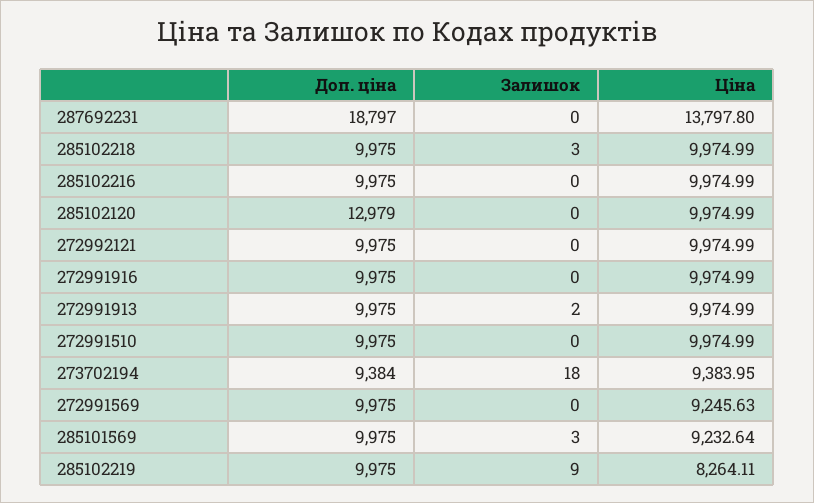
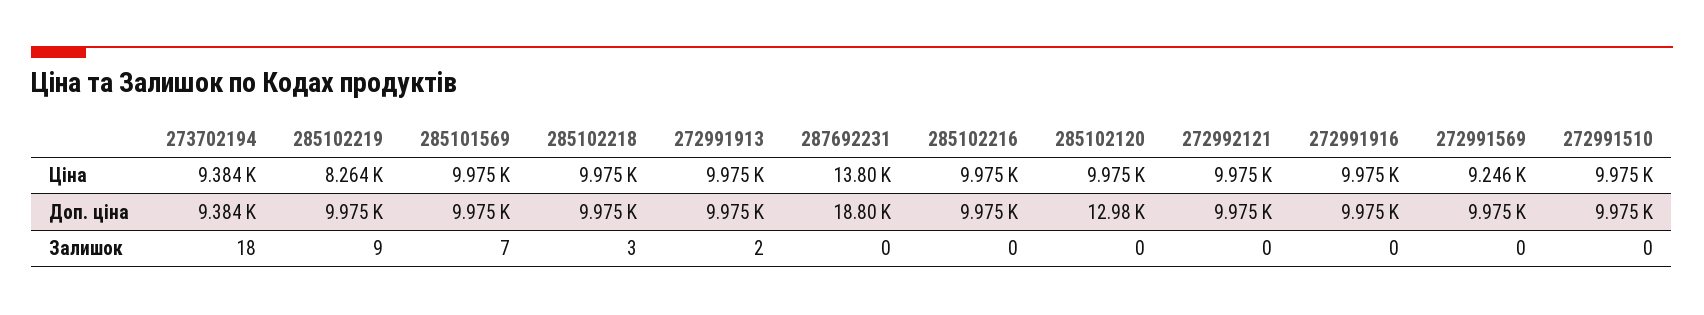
  {
    "Доп. ціна": {
      "287692231": 18797,
      "285102218": 9975,
      "285102216": 9975,
      "285102120": 12979,
      "272992121": 9975,
      "272991916": 9975,
      "272991913": 9975,
      "272991510": 9975,
      "273702194": 9384,
      "272991569": 9975,
      "285101569": 9975,
      "285102219": 9975
    },
    "Залишок": {
      "287692231": 0,
      "285102218": 3,
      "285102216": 0,
      "285102120": 0,
      "272992121": 0,
      "272991916": 0,
      "272991913": 2,
      "272991510": 0,
      "273702194": 18,
      "272991569": 0,
-     "285101569": 3,
+     "285101569": 7,
      "285102219": 9
    },
    "Ціна": {
      "287692231": 13797.8,
      "285102218": 9974.99,
      "285102216": 9974.99,
      "285102120": 9974.99,
      "272992121": 9974.99,
      "272991916": 9974.99,
      "272991913": 9974.99,
      "272991510": 9974.99,
      "273702194": 9383.95,
      "272991569": 9245.63,
-     "285101569": 9232.64,
+     "285101569": 9975,
      "285102219": 8264.11
    }
  }

